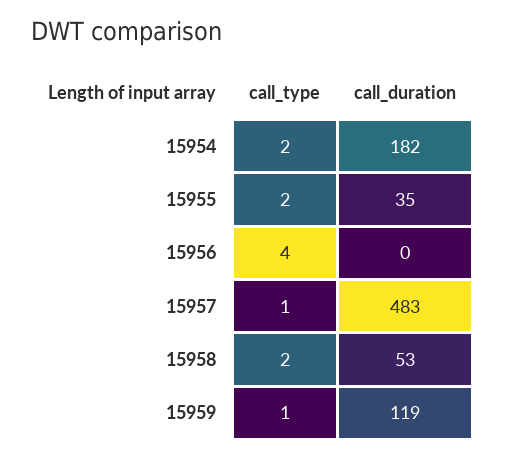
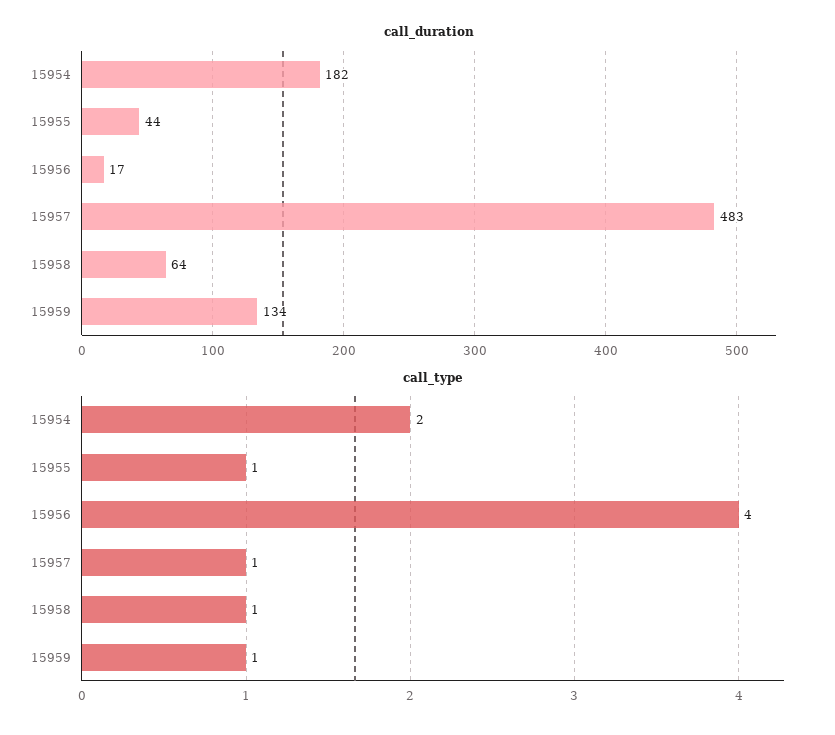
  {
    "call_type": {
      "15954": 2,
-     "15955": 2,
+     "15955": 1,
      "15956": 4,
      "15957": 1,
-     "15958": 2,
+     "15958": 1,
      "15959": 1
    },
    "call_duration": {
      "15954": 182,
-     "15955": 35,
+     "15955": 44,
-     "15956": 0,
+     "15956": 17,
      "15957": 483,
-     "15958": 53,
+     "15958": 64,
-     "15959": 119
+     "15959": 134
    }
  }

